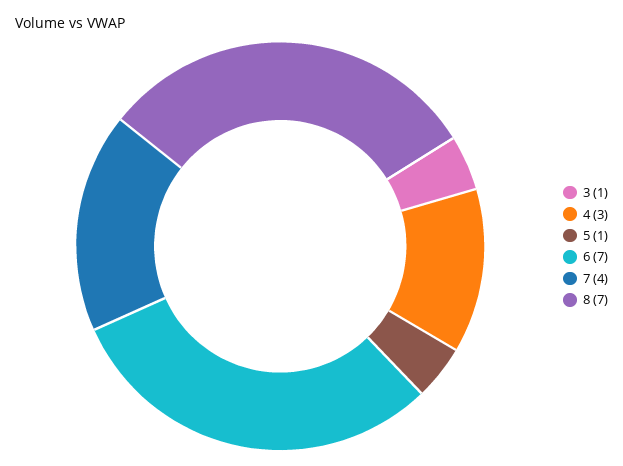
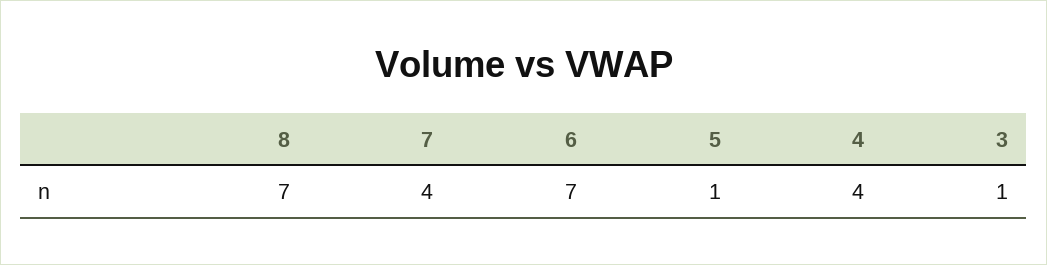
  {
    "3": 1,
-   "4": 3,
+   "4": 4,
    "5": 1,
    "6": 7,
    "7": 4,
    "8": 7
  }

